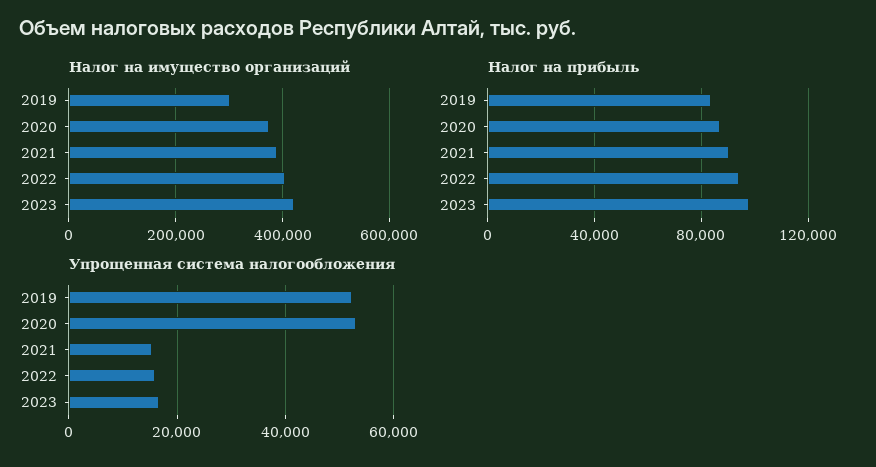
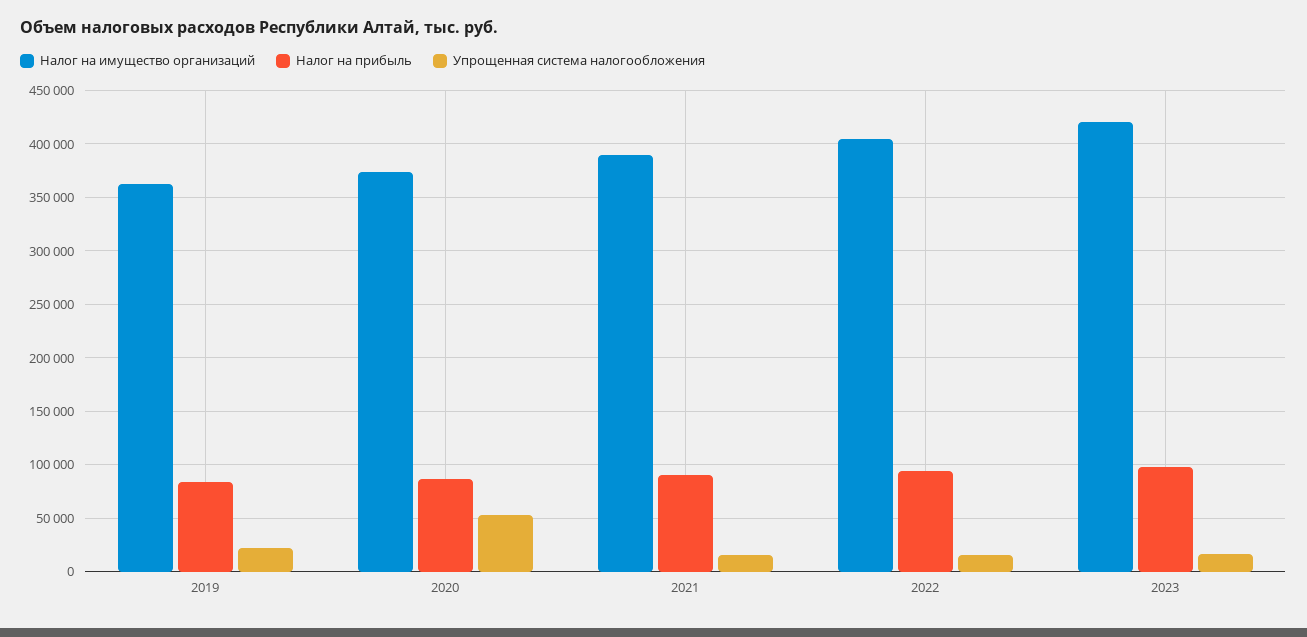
  {
    "Налог на имущество организаций": {
-     "2019": 300000,
+     "2019": 360000,
      "2020": 370000,
      "2021": 390000,
      "2022": 400000,
      "2023": 420000
    },
    "Налог на прибыль": {
      "2019": 85000,
      "2020": 85000,
      "2021": 90000,
      "2022": 95000,
      "2023": 100000
    },
    "Упрощенная система налогообложения": {
-     "2019": 52000,
+     "2019": 20000,
      "2020": 54000,
      "2021": 16000,
      "2022": 16000,
      "2023": 16000
    }
  }

